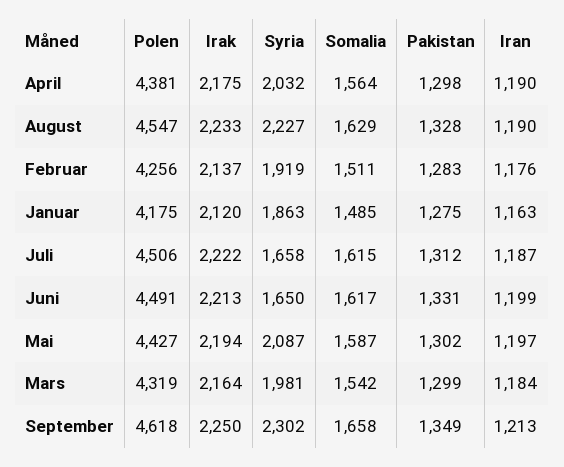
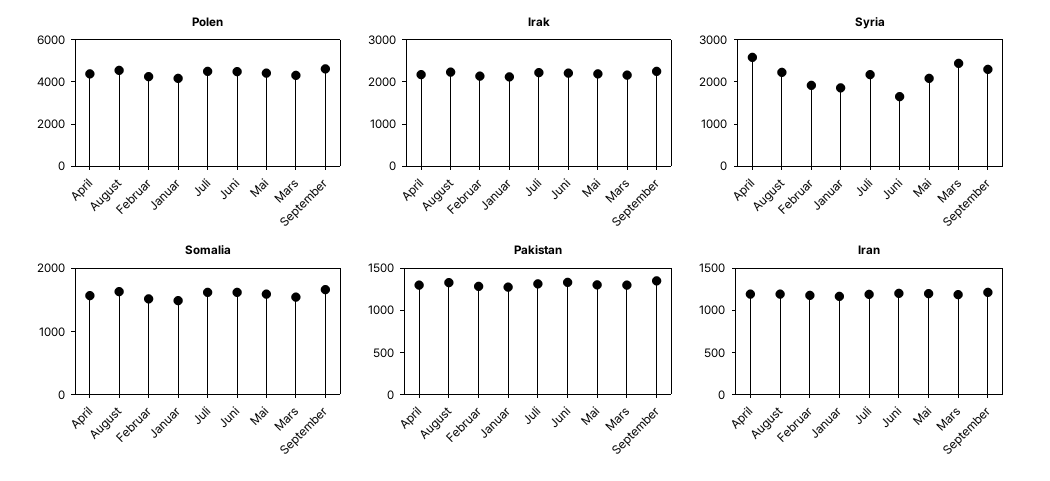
  {
    "Polen": {
      "April": 4381,
      "August": 4547,
      "Februar": 4256,
      "Januar": 4175,
      "Juli": 4506,
      "Juni": 4491,
      "Mai": 4427,
      "Mars": 4319,
      "September": 4618
    },
    "Irak": {
      "April": 2175,
      "August": 2233,
      "Februar": 2137,
      "Januar": 2120,
      "Juli": 2222,
      "Juni": 2213,
      "Mai": 2194,
      "Mars": 2164,
      "September": 2250
    },
    "Syria": {
-     "April": 2032,
+     "April": 2600,
      "August": 2227,
      "Februar": 1919,
      "Januar": 1863,
-     "Juli": 1658,
+     "Juli": 2200,
      "Juni": 1650,
      "Mai": 2087,
-     "Mars": 1981,
+     "Mars": 2400,
      "September": 2302
    },
    "Somalia": {
      "April": 1564,
      "August": 1629,
      "Februar": 1511,
      "Januar": 1485,
      "Juli": 1615,
      "Juni": 1617,
      "Mai": 1587,
      "Mars": 1542,
      "September": 1658
    },
    "Pakistan": {
      "April": 1298,
      "August": 1328,
      "Februar": 1283,
      "Januar": 1275,
      "Juli": 1312,
      "Juni": 1331,
      "Mai": 1302,
      "Mars": 1299,
      "September": 1349
    },
    "Iran": {
      "April": 1190,
      "August": 1190,
      "Februar": 1176,
      "Januar": 1163,
      "Juli": 1187,
      "Juni": 1199,
      "Mai": 1197,
      "Mars": 1184,
      "September": 1213
    }
  }

